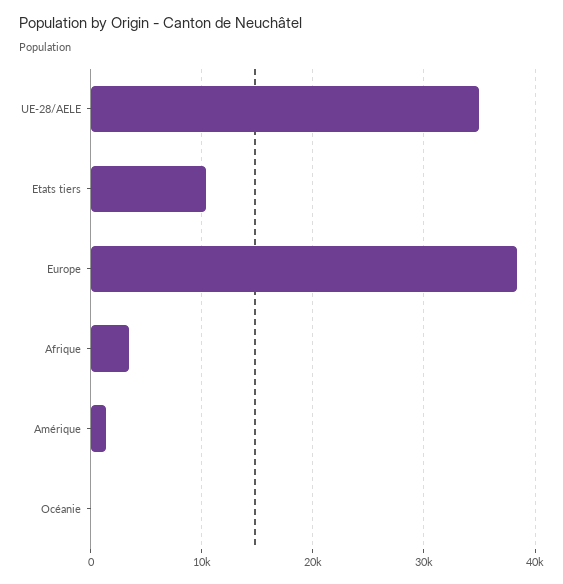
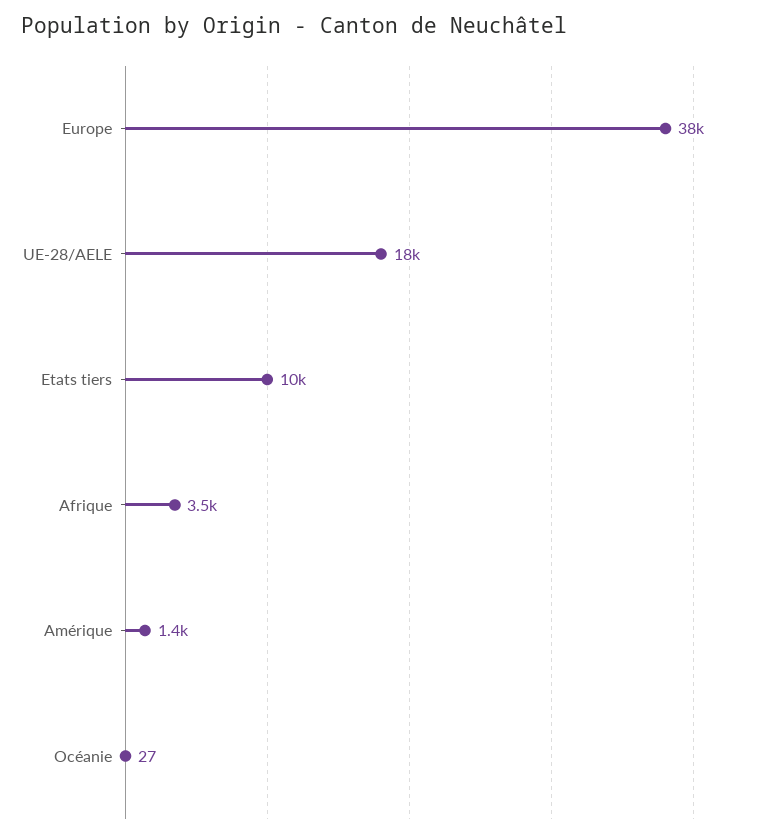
  {
-   "UE-28/AELE": 35000,
+   "UE-28/AELE": 18000,
    "Etats tiers": 10000,
    "Europe": 38000,
    "Afrique": 3500,
    "Amérique": 1400,
    "Océanie": 27
  }

